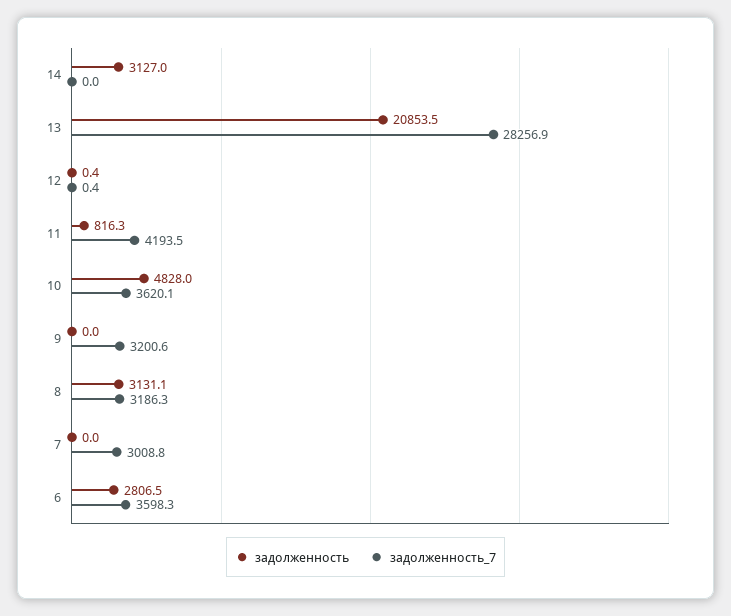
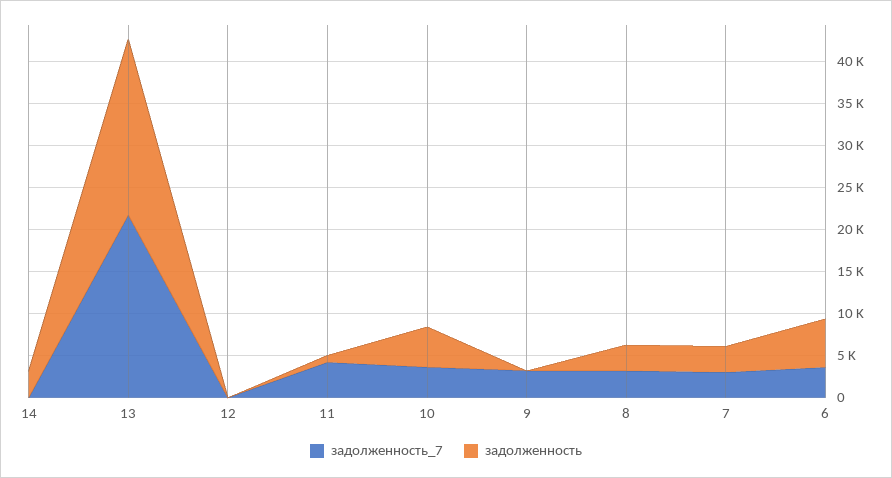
  {
    "задолженность": {
      "14": 3127,
      "13": 20853.5,
      "12": 0.4,
      "11": 816.3,
      "10": 4828,
      "9": 0,
      "8": 3131.1,
-     "7": 0,
+     "7": 3000,
-     "6": 2806.5
+     "6": 6000
    },
    "задолженность_7": {
      "14": 0,
-     "13": 28256.9,
+     "13": 22000,
      "12": 0.4,
      "11": 4193.5,
      "10": 3620.1,
      "9": 3200.6,
      "8": 3186.3,
      "7": 3008.8,
      "6": 3598.3
    }
  }

